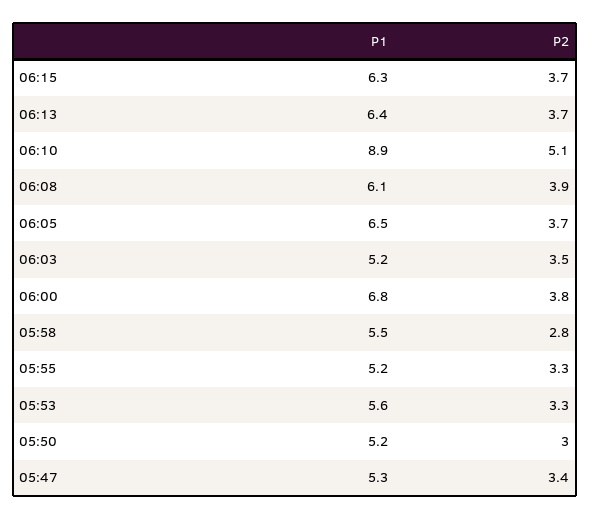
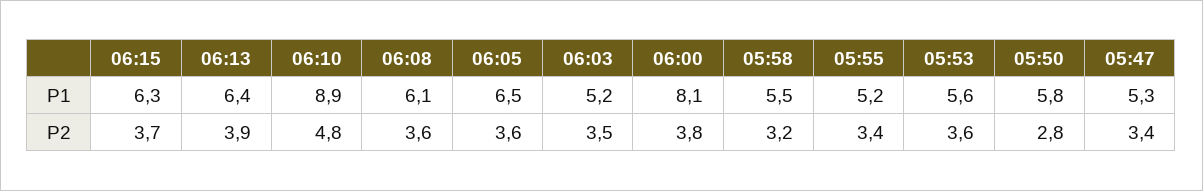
  {
    "P1": {
      "06:15": 6.3,
      "06:13": 6.4,
      "06:10": 8.9,
      "06:08": 6.1,
      "06:05": 6.5,
      "06:03": 5.2,
-     "06:00": 6.8,
+     "06:00": 8.1,
      "05:58": 5.5,
      "05:55": 5.2,
      "05:53": 5.6,
-     "05:50": 5.2,
+     "05:50": 5.8,
      "05:47": 5.3
    },
    "P2": {
      "06:15": 3.7,
-     "06:13": 3.7,
+     "06:13": 3.9,
-     "06:10": 5.1,
+     "06:10": 4.8,
-     "06:08": 3.9,
+     "06:08": 3.6,
-     "06:05": 3.7,
+     "06:05": 3.6,
      "06:03": 3.5,
      "06:00": 3.8,
-     "05:58": 2.8,
+     "05:58": 3.2,
-     "05:55": 3.3,
+     "05:55": 3.4,
-     "05:53": 3.3,
+     "05:53": 3.6,
-     "05:50": 3,
+     "05:50": 2.8,
      "05:47": 3.4
    }
  }

